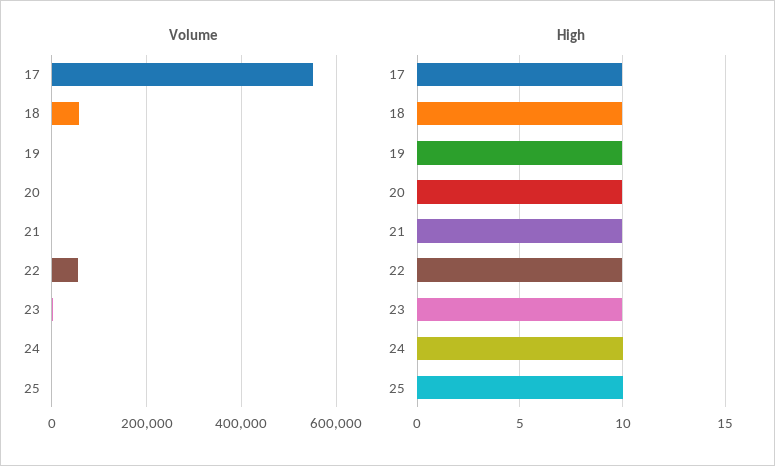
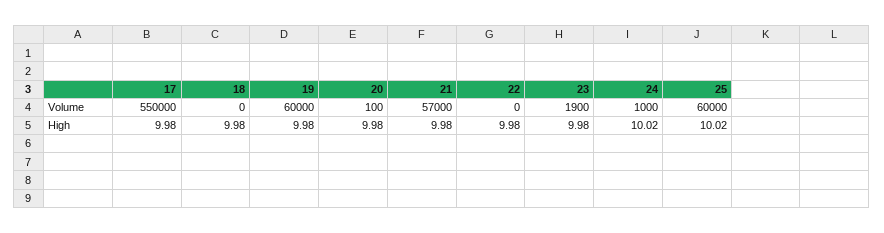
  {
    "Volume": {
      "17": 550000,
-     "18": 60000,
+     "18": 0,
-     "19": 0,
+     "19": 60000,
      "20": 100,
-     "21": 0,
+     "21": 57000,
-     "22": 60000,
+     "22": 0,
      "23": 1900,
      "24": 1000,
-     "25": 0
+     "25": 60000
    },
    "High": {
      "17": 9.98,
      "18": 9.98,
      "19": 9.98,
      "20": 9.98,
      "21": 9.98,
      "22": 9.98,
      "23": 9.98,
      "24": 10.02,
      "25": 10.02
    }
  }

